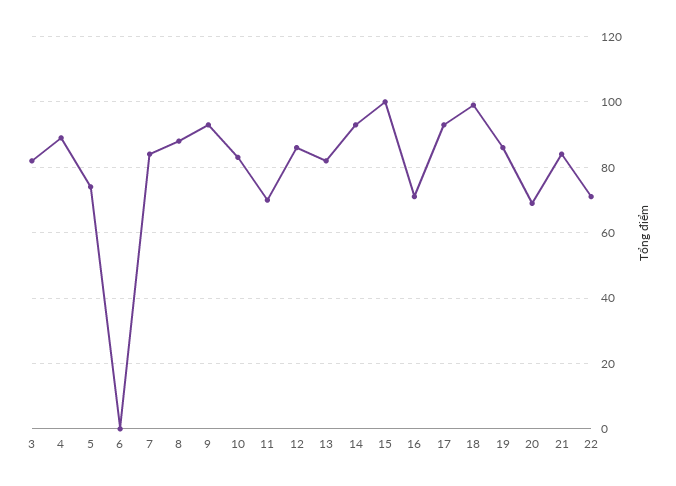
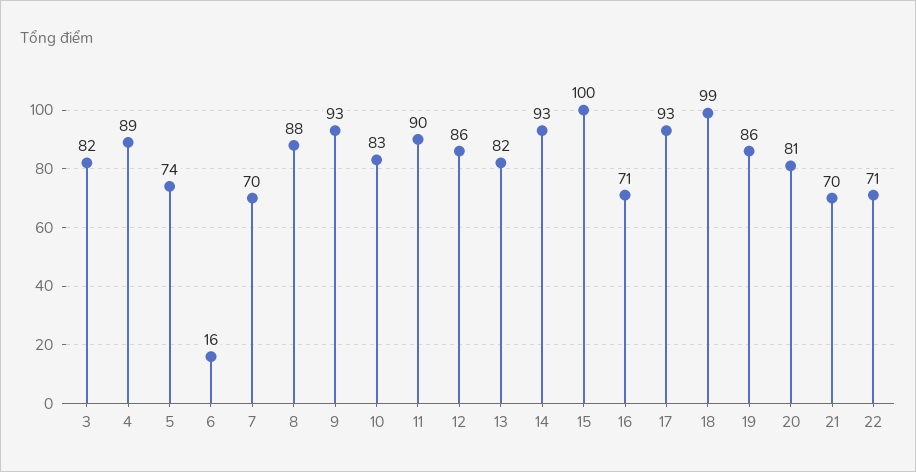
  {
    "3": 82,
    "4": 89,
    "5": 74,
-   "6": 0,
+   "6": 16,
-   "7": 85,
+   "7": 70,
    "8": 88,
    "9": 93,
    "10": 83,
-   "11": 70,
+   "11": 90,
    "12": 86,
    "13": 82,
    "14": 93,
    "15": 100,
    "16": 71,
    "17": 93,
    "18": 99,
    "19": 86,
-   "20": 70,
+   "20": 81,
-   "21": 85,
+   "21": 70,
    "22": 71
  }

